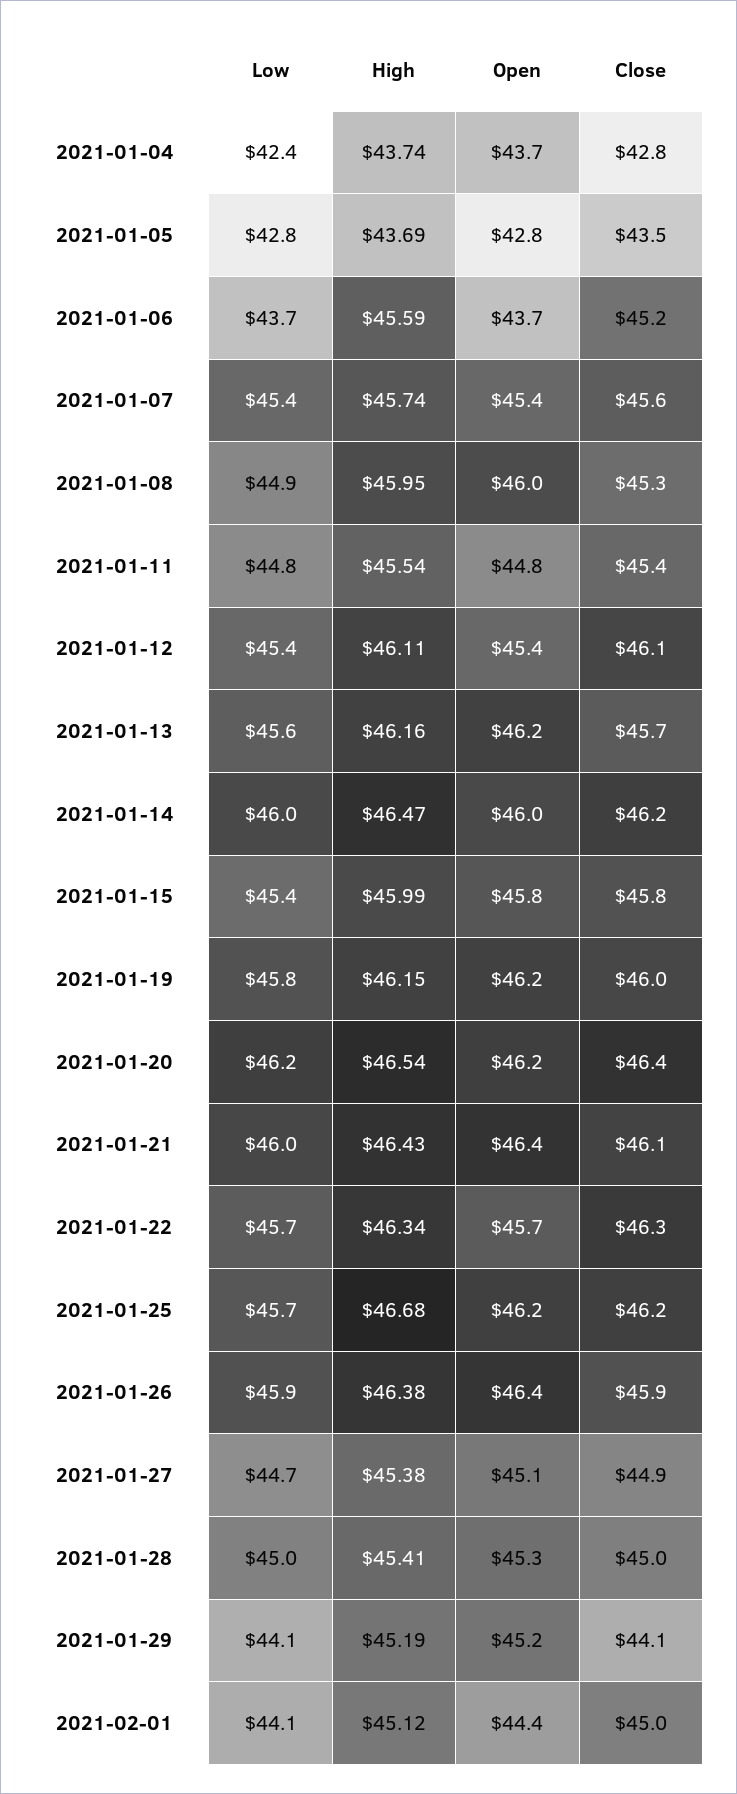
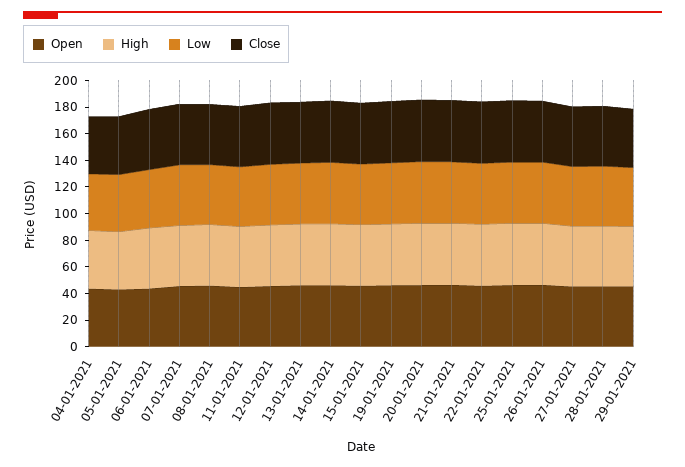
  {
    "Low": {
      "2021-01-04": 42.4,
      "2021-01-05": 42.8,
      "2021-01-06": 43.7,
      "2021-01-07": 45.4,
      "2021-01-08": 44.9,
      "2021-01-11": 44.8,
      "2021-01-12": 45.4,
      "2021-01-13": 45.6,
      "2021-01-14": 46,
      "2021-01-15": 45.4,
      "2021-01-19": 45.8,
      "2021-01-20": 46.2,
      "2021-01-21": 46,
      "2021-01-22": 45.7,
      "2021-01-25": 45.7,
      "2021-01-26": 45.9,
      "2021-01-27": 44.7,
      "2021-01-28": 45,
-     "2021-01-29": 44.1,
+     "2021-01-29": 44.1
-     "2021-02-01": 44.1
    },
    "High": {
      "2021-01-04": 43.74,
      "2021-01-05": 43.69,
      "2021-01-06": 45.59,
      "2021-01-07": 45.74,
      "2021-01-08": 45.95,
      "2021-01-11": 45.54,
      "2021-01-12": 46.11,
      "2021-01-13": 46.16,
      "2021-01-14": 46.47,
      "2021-01-15": 45.99,
      "2021-01-19": 46.15,
      "2021-01-20": 46.54,
      "2021-01-21": 46.43,
      "2021-01-22": 46.34,
      "2021-01-25": 46.68,
      "2021-01-26": 46.38,
      "2021-01-27": 45.38,
      "2021-01-28": 45.41,
-     "2021-01-29": 45.19,
+     "2021-01-29": 45.19
-     "2021-02-01": 45.12
    },
    "Open": {
      "2021-01-04": 43.7,
      "2021-01-05": 42.8,
      "2021-01-06": 43.7,
      "2021-01-07": 45.4,
      "2021-01-08": 46,
      "2021-01-11": 44.8,
      "2021-01-12": 45.4,
      "2021-01-13": 46.2,
      "2021-01-14": 46,
      "2021-01-15": 45.8,
      "2021-01-19": 46.2,
      "2021-01-20": 46.2,
      "2021-01-21": 46.4,
      "2021-01-22": 45.7,
      "2021-01-25": 46.2,
      "2021-01-26": 46.4,
      "2021-01-27": 45.1,
      "2021-01-28": 45.3,
-     "2021-01-29": 45.2,
+     "2021-01-29": 45.2
-     "2021-02-01": 44.4
    },
    "Close": {
      "2021-01-04": 42.8,
      "2021-01-05": 43.5,
      "2021-01-06": 45.2,
      "2021-01-07": 45.6,
      "2021-01-08": 45.3,
      "2021-01-11": 45.4,
      "2021-01-12": 46.1,
      "2021-01-13": 45.7,
      "2021-01-14": 46.2,
      "2021-01-15": 45.8,
      "2021-01-19": 46,
      "2021-01-20": 46.4,
      "2021-01-21": 46.1,
      "2021-01-22": 46.3,
      "2021-01-25": 46.2,
      "2021-01-26": 45.9,
      "2021-01-27": 44.9,
      "2021-01-28": 45,
-     "2021-01-29": 44.1,
+     "2021-01-29": 44.1
-     "2021-02-01": 45
    }
  }

